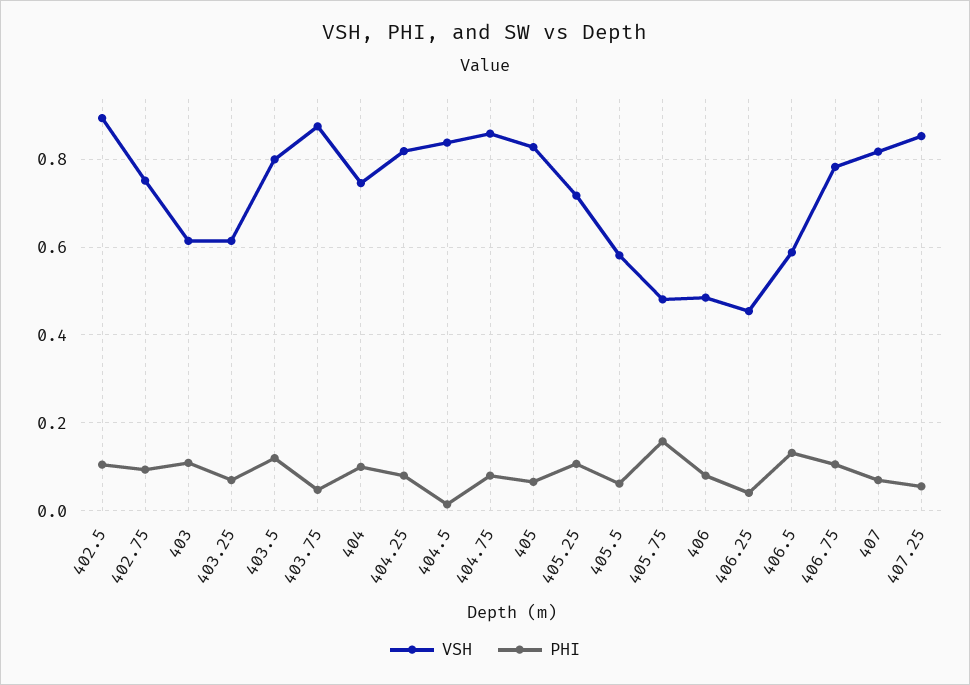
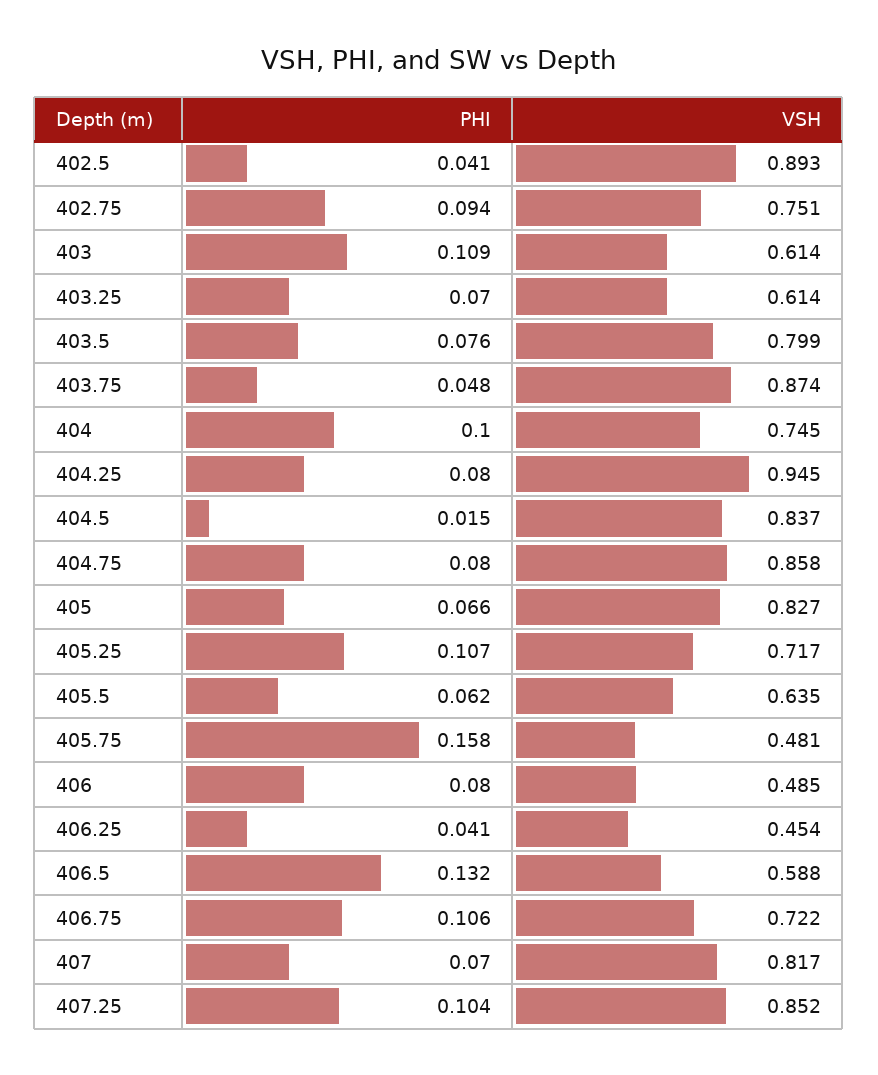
  {
    "VSH": {
      "402.5": 0.893,
      "402.75": 0.751,
      "403": 0.614,
      "403.25": 0.614,
      "403.5": 0.799,
      "403.75": 0.874,
      "404": 0.745,
-     "404.25": 0.82,
+     "404.25": 0.945,
      "404.5": 0.837,
      "404.75": 0.858,
      "405": 0.827,
      "405.25": 0.717,
-     "405.5": 0.58,
+     "405.5": 0.635,
      "405.75": 0.481,
      "406": 0.485,
      "406.25": 0.454,
      "406.5": 0.588,
-     "406.75": 0.78,
+     "406.75": 0.722,
      "407": 0.817,
      "407.25": 0.852
    },
    "PHI": {
-     "402.5": 0.1,
+     "402.5": 0.041,
      "402.75": 0.094,
      "403": 0.109,
      "403.25": 0.07,
-     "403.5": 0.12,
+     "403.5": 0.076,
      "403.75": 0.048,
      "404": 0.1,
      "404.25": 0.08,
      "404.5": 0.015,
      "404.75": 0.08,
      "405": 0.066,
      "405.25": 0.107,
      "405.5": 0.062,
      "405.75": 0.158,
      "406": 0.08,
      "406.25": 0.041,
      "406.5": 0.132,
      "406.75": 0.106,
      "407": 0.07,
-     "407.25": 0.06
+     "407.25": 0.104
    }
  }

